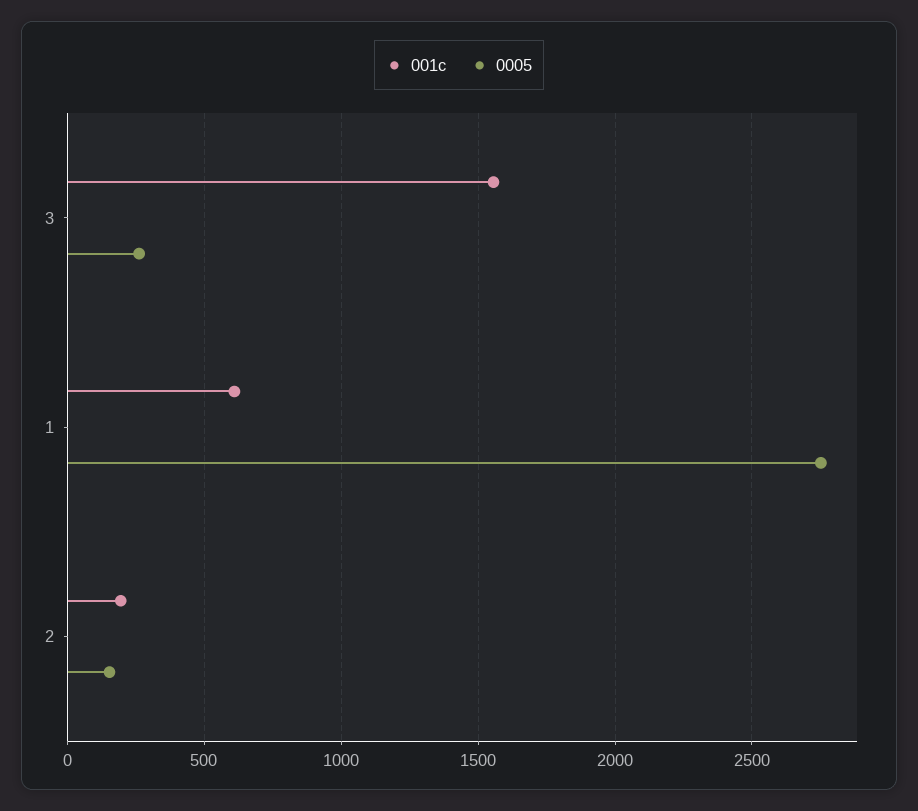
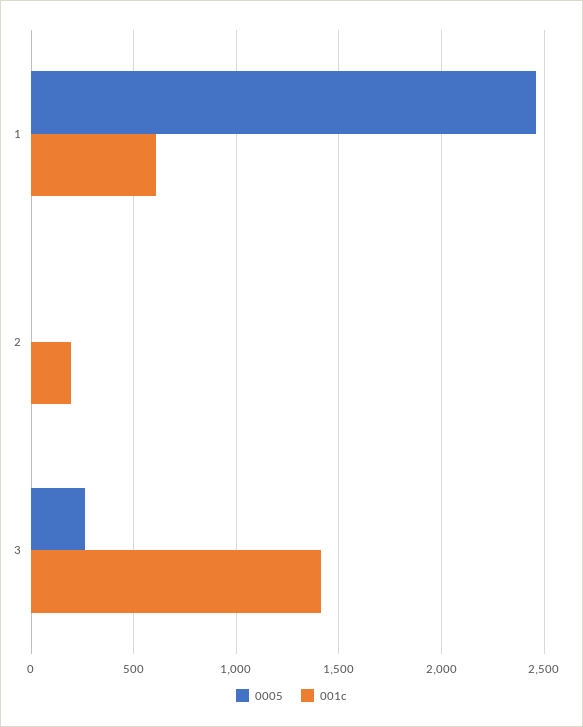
  {
    "001c": {
-     "3": 1550,
+     "3": 1400,
      "1": 600,
      "2": 200
    },
    "0005": {
      "3": 250,
-     "1": 2750,
+     "1": 2450,
-     "2": 150
+     "2": 0
    }
  }

